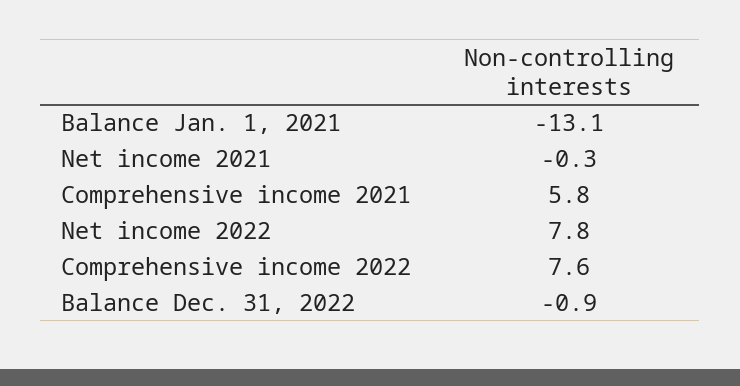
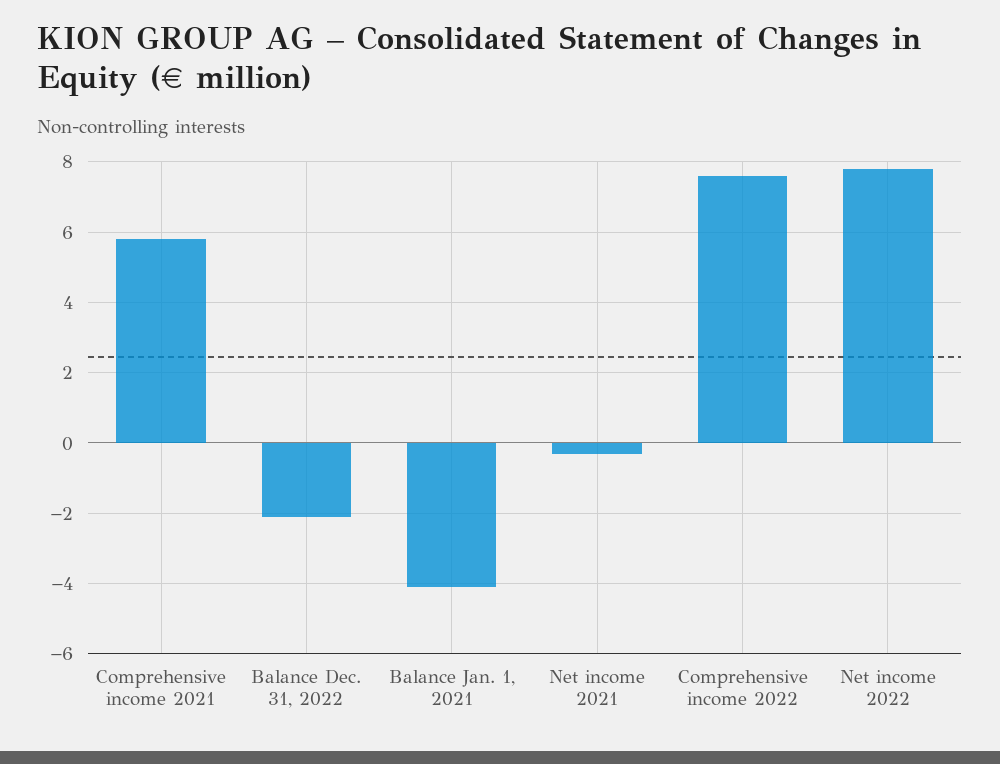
  {
-   "Balance Jan. 1, 2021": -13.1,
+   "Balance Jan. 1, 2021": -4,
    "Net income 2021": -0.3,
    "Comprehensive income 2021": 5.8,
    "Net income 2022": 7.8,
    "Comprehensive income 2022": 7.6,
-   "Balance Dec. 31, 2022": -0.9
+   "Balance Dec. 31, 2022": -2
  }

